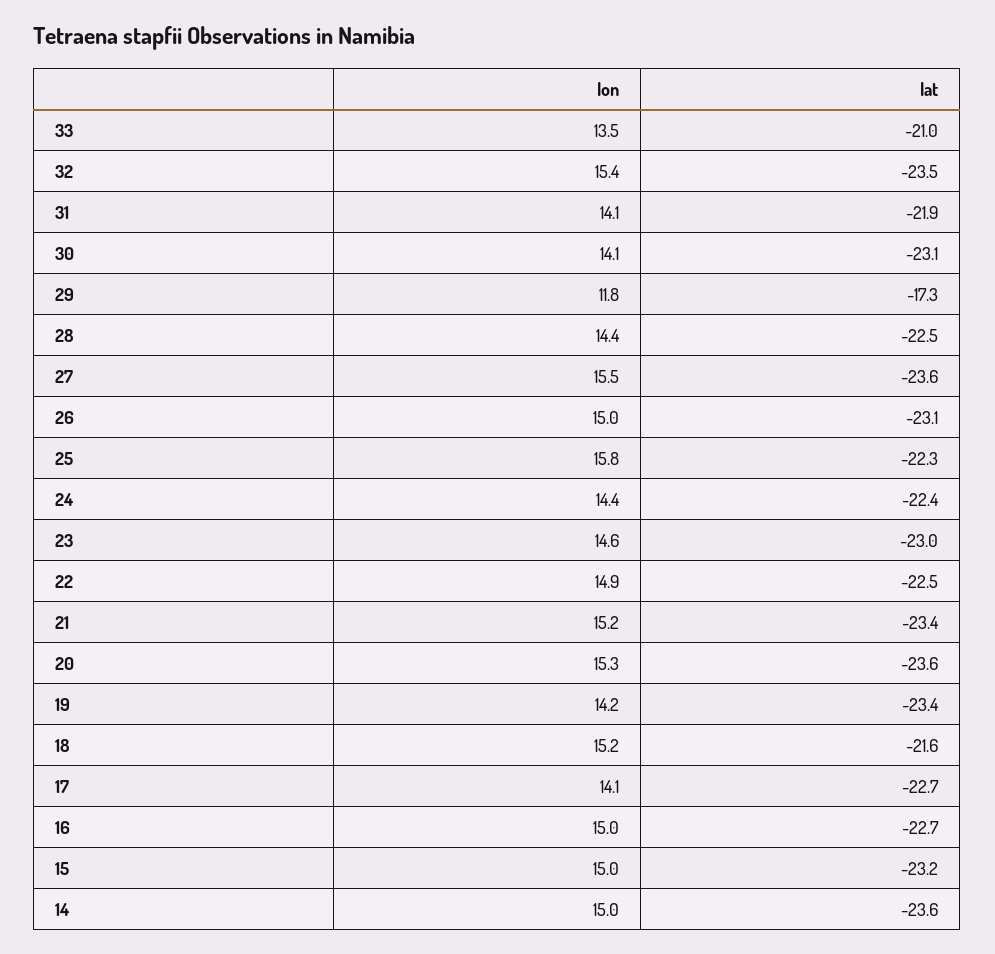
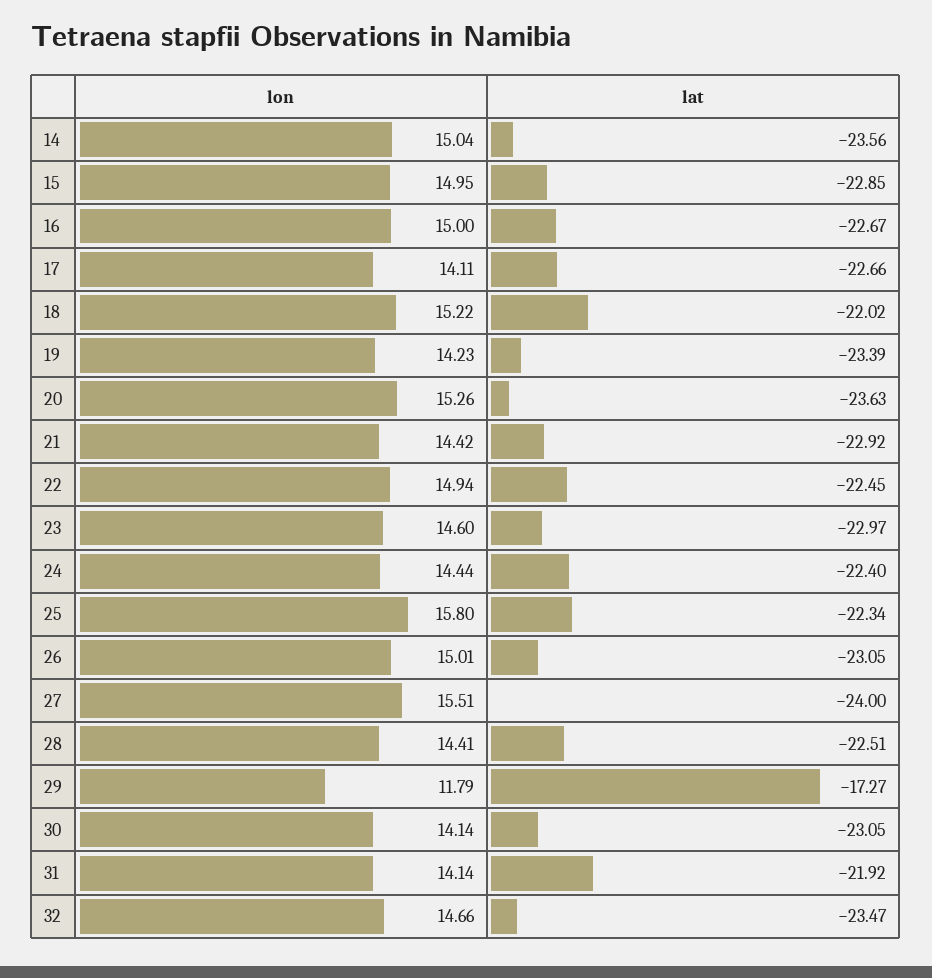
  {
    "lon": {
-     "33": 13.5,
-     "32": 15.4,
+     "32": 14.66,
      "31": 14.14,
      "30": 14.14,
      "29": 11.79,
      "28": 14.41,
      "27": 15.51,
      "26": 15.01,
      "25": 15.8,
      "24": 14.44,
      "23": 14.6,
      "22": 14.94,
-     "21": 15.2,
+     "21": 14.42,
      "20": 15.26,
      "19": 14.23,
      "18": 15.22,
      "17": 14.11,
      "16": 15,
      "15": 14.95,
      "14": 15.04
    },
    "lat": {
-     "33": -21,
      "32": -23.47,
      "31": -21.92,
      "30": -23.05,
      "29": -17.27,
      "28": -22.51,
-     "27": -23.6,
+     "27": -24,
      "26": -23.05,
      "25": -22.34,
      "24": -22.4,
      "23": -22.97,
      "22": -22.45,
-     "21": -23.4,
+     "21": -22.92,
      "20": -23.63,
      "19": -23.39,
-     "18": -21.6,
+     "18": -22.02,
      "17": -22.66,
      "16": -22.67,
-     "15": -23.2,
+     "15": -22.85,
      "14": -23.56
    }
  }

